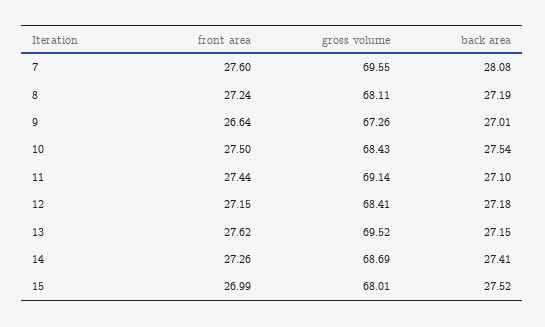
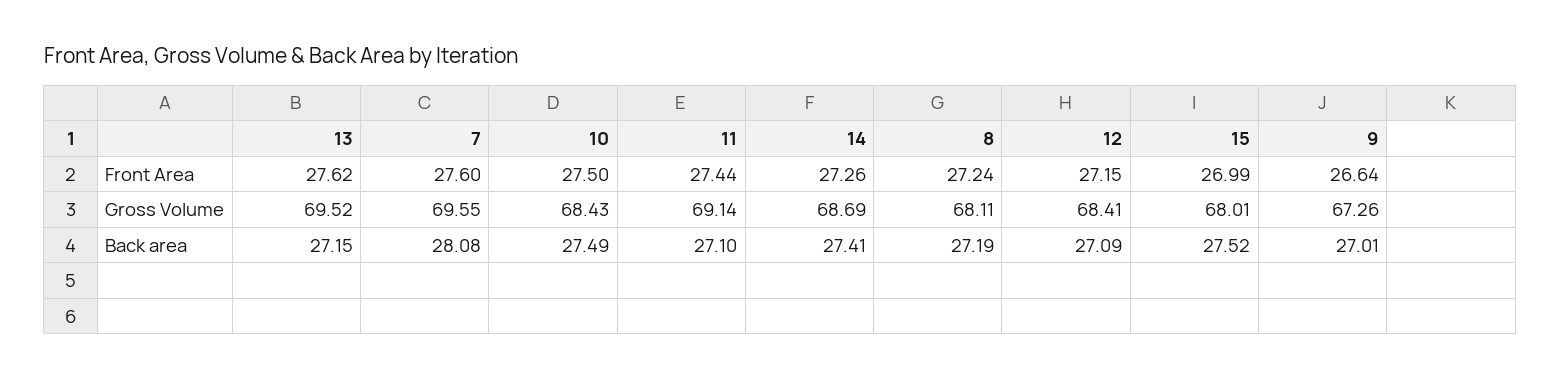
  {
    "front area": {
      "7": 27.6,
      "8": 27.24,
      "9": 26.64,
      "10": 27.5,
      "11": 27.44,
      "12": 27.15,
      "13": 27.62,
      "14": 27.26,
      "15": 26.99
    },
    "gross volume": {
      "7": 69.55,
      "8": 68.11,
      "9": 67.26,
      "10": 68.43,
      "11": 69.14,
      "12": 68.41,
      "13": 69.52,
      "14": 68.69,
      "15": 68.01
    },
    "back area": {
      "7": 28.08,
      "8": 27.19,
      "9": 27.01,
-     "10": 27.54,
+     "10": 27.49,
      "11": 27.1,
-     "12": 27.18,
+     "12": 27.09,
      "13": 27.15,
      "14": 27.41,
      "15": 27.52
    }
  }

